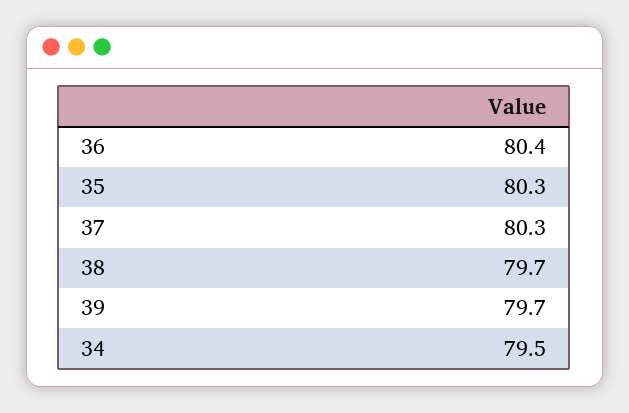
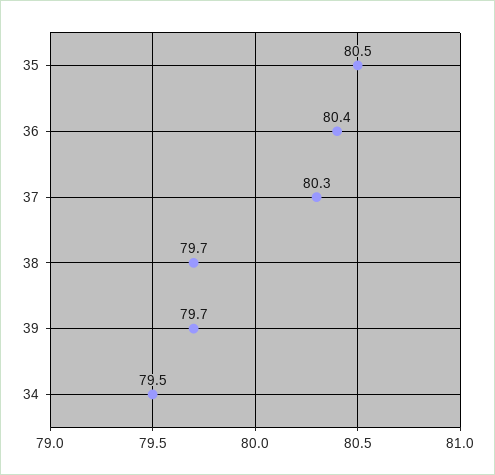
  {
    "36": 80.4,
-   "35": 80.3,
+   "35": 80.5,
    "37": 80.3,
    "38": 79.7,
    "39": 79.7,
    "34": 79.5
  }

